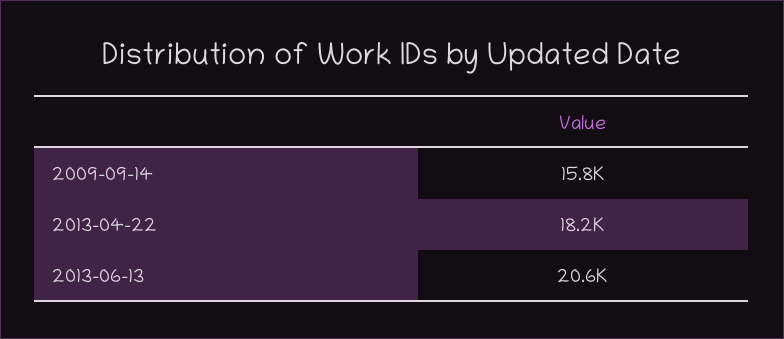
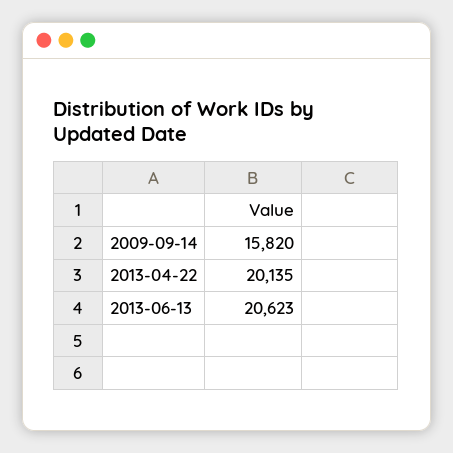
  {
    "2009-09-14": 15820,
-   "2013-04-22": 18200,
+   "2013-04-22": 20135,
    "2013-06-13": 20623
  }

